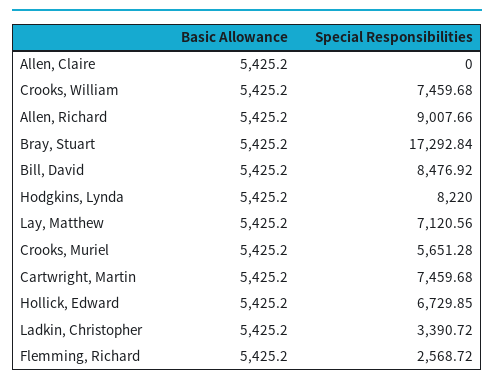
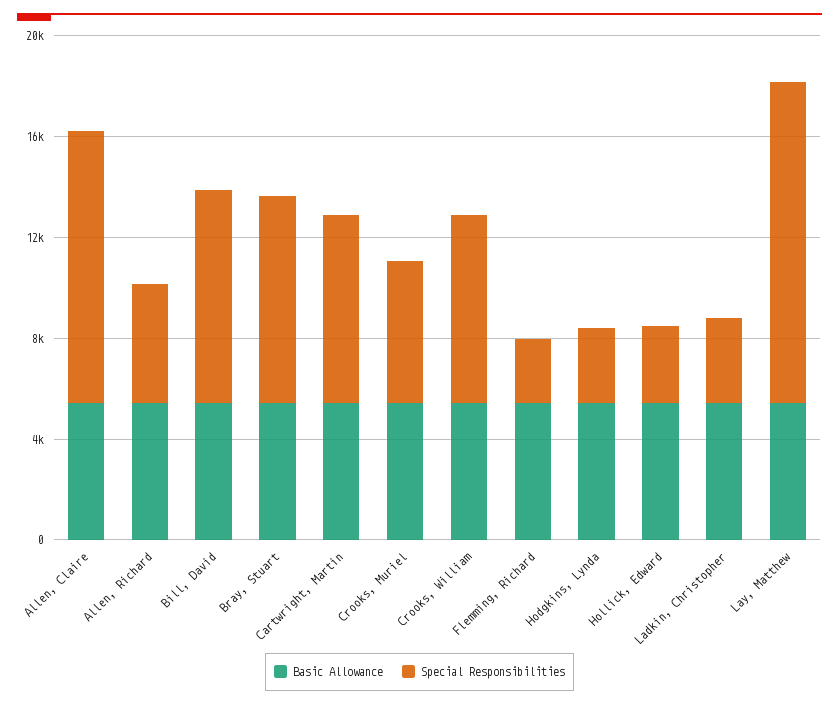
  {
    "Basic Allowance": {
      "Allen, Claire": 5425.2,
      "Crooks, William": 5425.2,
      "Allen, Richard": 5425.2,
      "Bray, Stuart": 5425.2,
      "Bill, David": 5425.2,
      "Hodgkins, Lynda": 5425.2,
      "Lay, Matthew": 5425.2,
      "Crooks, Muriel": 5425.2,
      "Cartwright, Martin": 5425.2,
      "Hollick, Edward": 5425.2,
      "Ladkin, Christopher": 5425.2,
      "Flemming, Richard": 5425.2
    },
    "Special Responsibilities": {
-     "Allen, Claire": 0,
+     "Allen, Claire": 11000,
      "Crooks, William": 7459.68,
-     "Allen, Richard": 9007.66,
+     "Allen, Richard": 5000,
-     "Bray, Stuart": 17292.84,
+     "Bray, Stuart": 8000,
      "Bill, David": 8476.92,
-     "Hodgkins, Lynda": 8220,
+     "Hodgkins, Lynda": 3000,
-     "Lay, Matthew": 7120.56,
+     "Lay, Matthew": 13000,
      "Crooks, Muriel": 5651.28,
      "Cartwright, Martin": 7459.68,
-     "Hollick, Edward": 6729.85,
+     "Hollick, Edward": 3000,
      "Ladkin, Christopher": 3390.72,
      "Flemming, Richard": 2568.72
    }
  }

